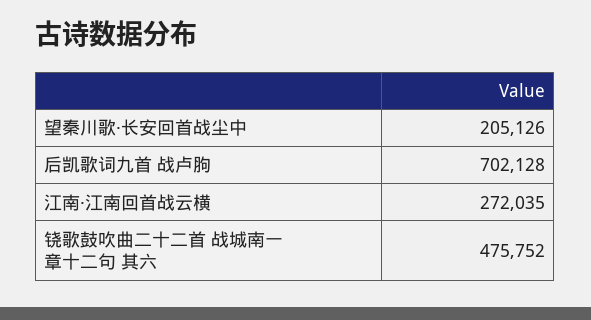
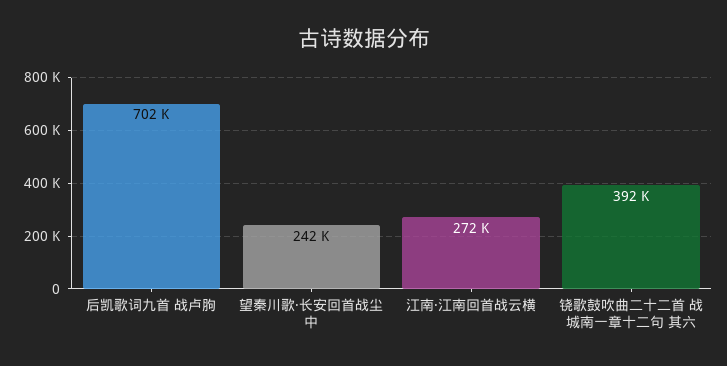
  {
-   "望秦川歌·长安回首战尘中": 205126,
+   "望秦川歌·长安回首战尘中": 242000,
    "后凯歌词九首 战卢胊": 702128,
    "江南·江南回首战云横": 272035,
-   "铙歌鼓吹曲二十二首 战城南一章十二句 其六": 475752
+   "铙歌鼓吹曲二十二首 战城南一章十二句 其六": 392000
  }

